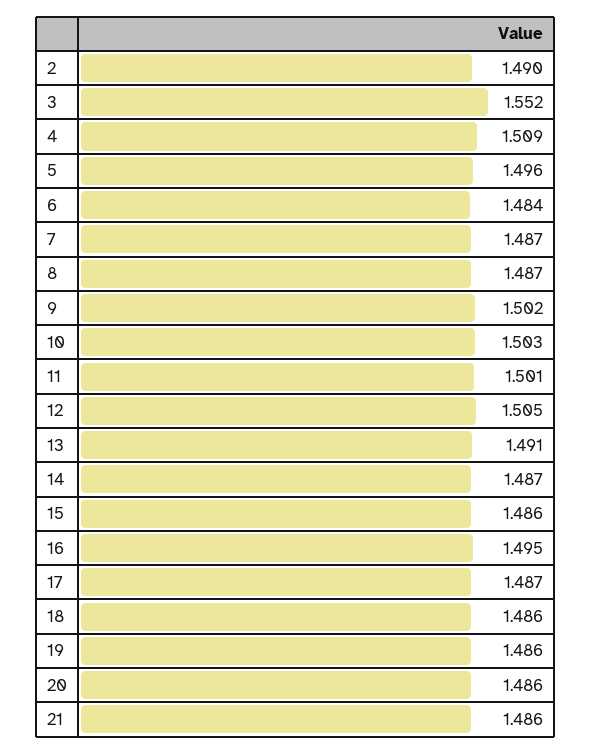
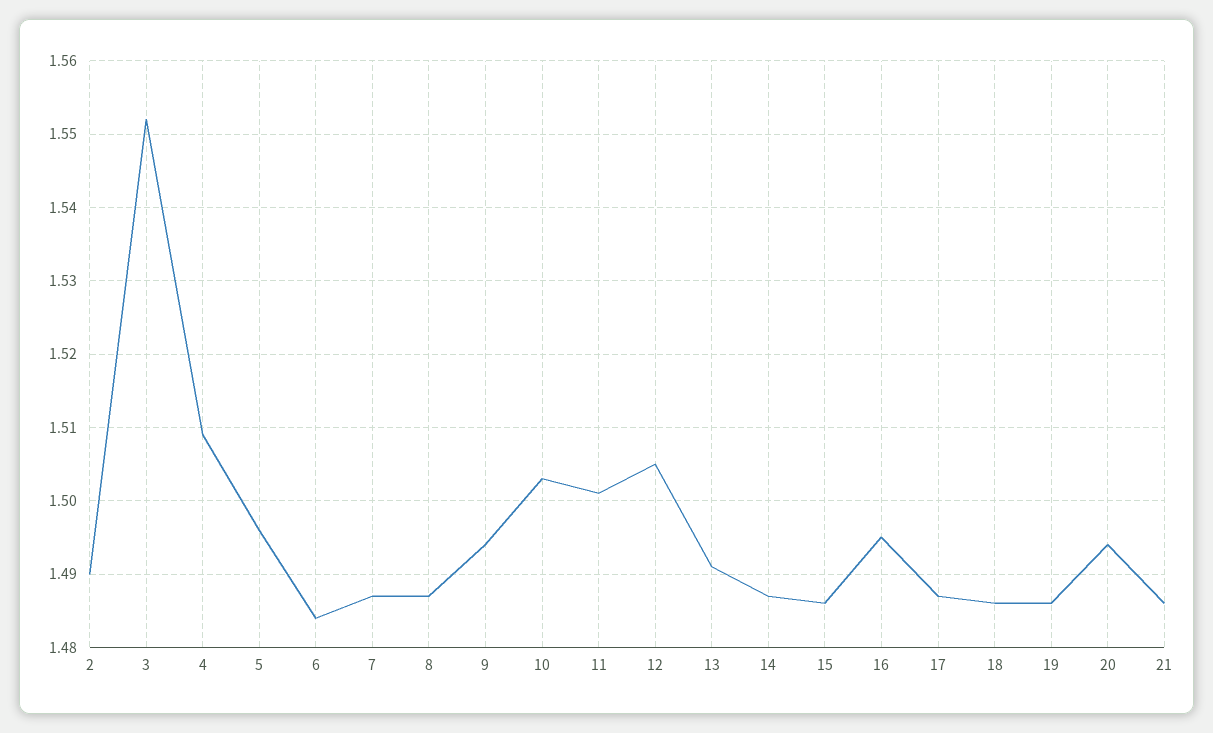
  {
    "2": 1.49,
    "3": 1.552,
    "4": 1.509,
    "5": 1.496,
    "6": 1.484,
    "7": 1.487,
    "8": 1.487,
-   "9": 1.502,
+   "9": 1.494,
    "10": 1.503,
    "11": 1.501,
    "12": 1.505,
    "13": 1.491,
    "14": 1.487,
    "15": 1.486,
    "16": 1.495,
    "17": 1.487,
    "18": 1.486,
    "19": 1.486,
-   "20": 1.486,
+   "20": 1.494,
    "21": 1.486
  }

